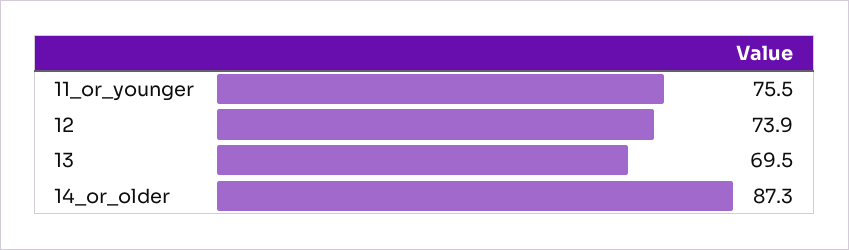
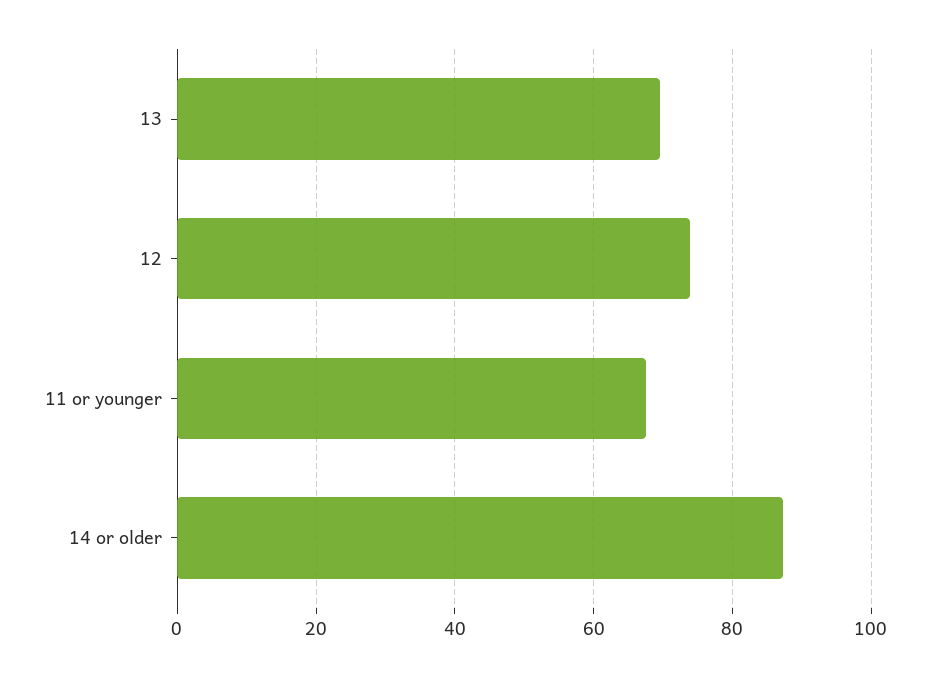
  {
-   "11_or_younger": 75.5,
+   "11_or_younger": 68,
    "12": 73.9,
    "13": 69.5,
    "14_or_older": 87.3
  }

